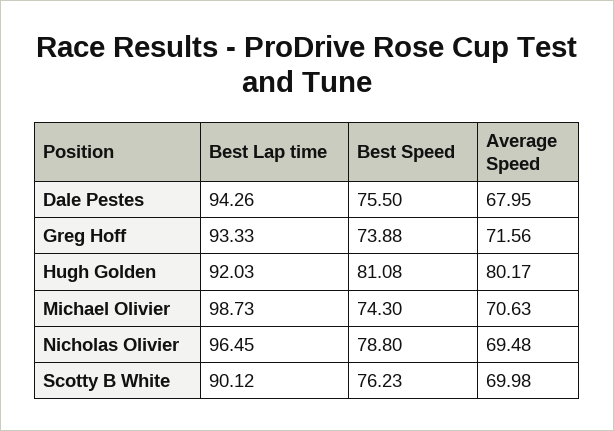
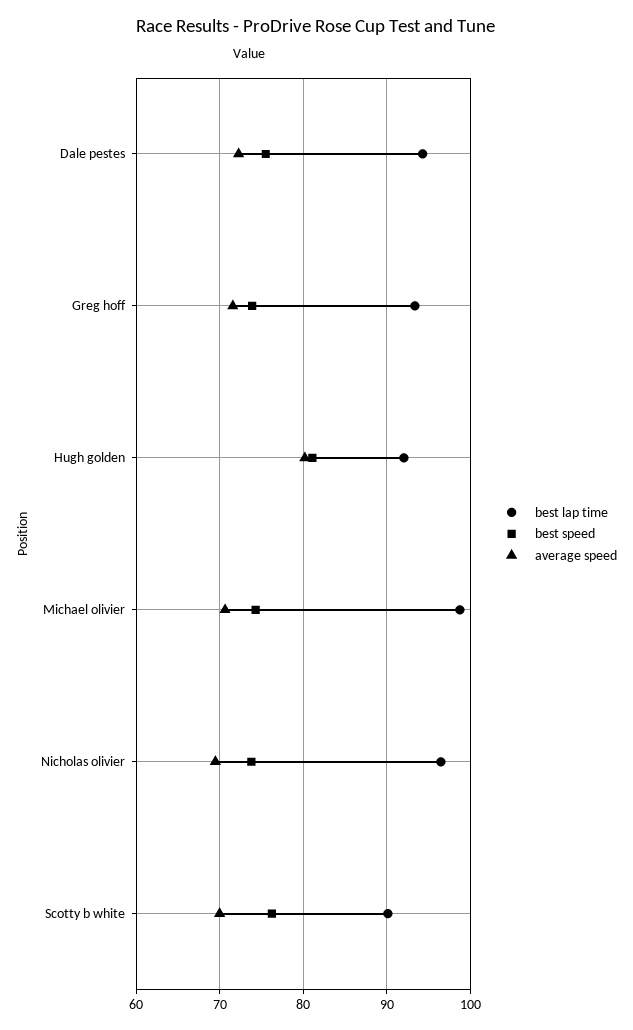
  {
    "Best Lap time": {
      "Dale Pestes": 94.26,
      "Greg Hoff": 93.33,
      "Hugh Golden": 92.03,
      "Michael Olivier": 98.73,
      "Nicholas Olivier": 96.45,
      "Scotty B White": 90.12
    },
    "Best Speed": {
      "Dale Pestes": 75.5,
      "Greg Hoff": 73.88,
      "Hugh Golden": 81.08,
      "Michael Olivier": 74.3,
-     "Nicholas Olivier": 78.8,
+     "Nicholas Olivier": 74,
      "Scotty B White": 76.23
    },
    "Average Speed": {
-     "Dale Pestes": 67.95,
+     "Dale Pestes": 72,
      "Greg Hoff": 71.56,
      "Hugh Golden": 80.17,
      "Michael Olivier": 70.63,
      "Nicholas Olivier": 69.48,
      "Scotty B White": 69.98
    }
  }

